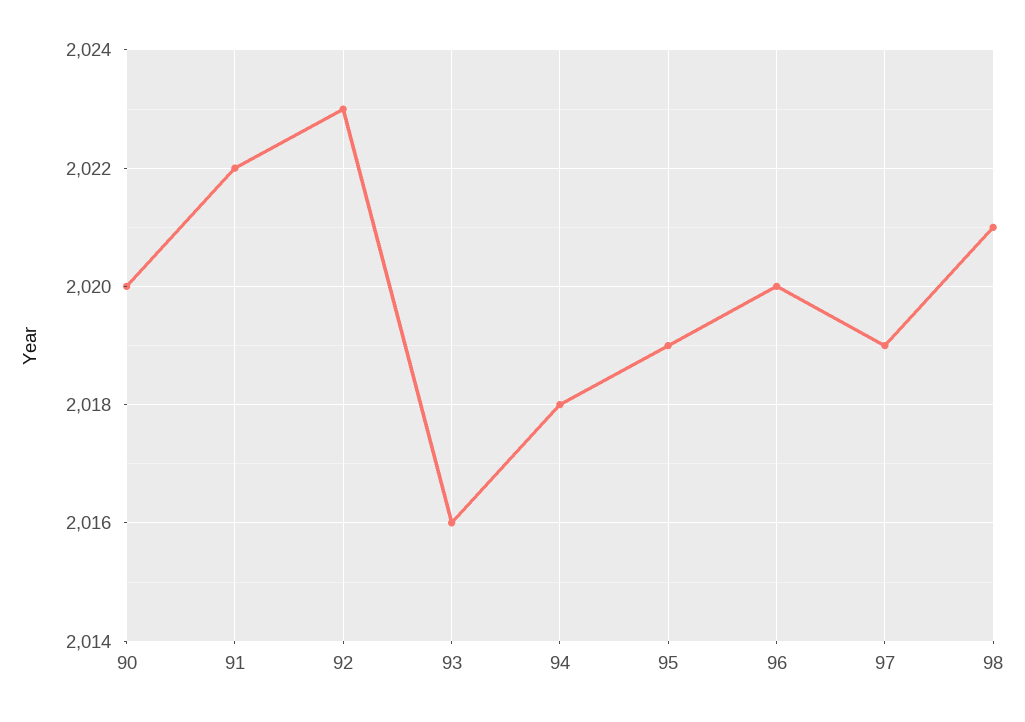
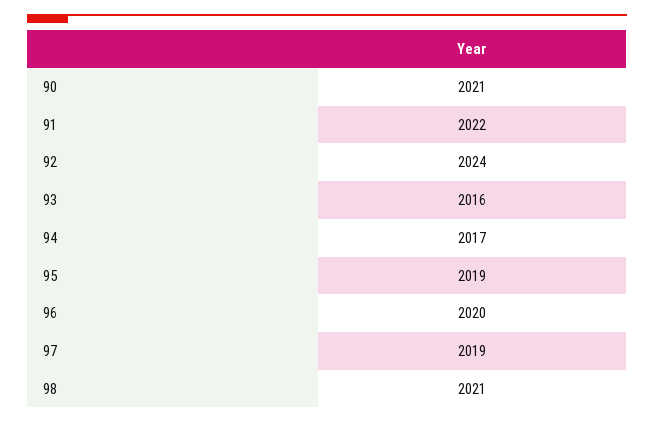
  {
-   "90": 2020,
+   "90": 2021,
    "91": 2022,
-   "92": 2023,
+   "92": 2024,
    "93": 2016,
-   "94": 2018,
+   "94": 2017,
    "95": 2019,
    "96": 2020,
    "97": 2019,
    "98": 2021
  }

